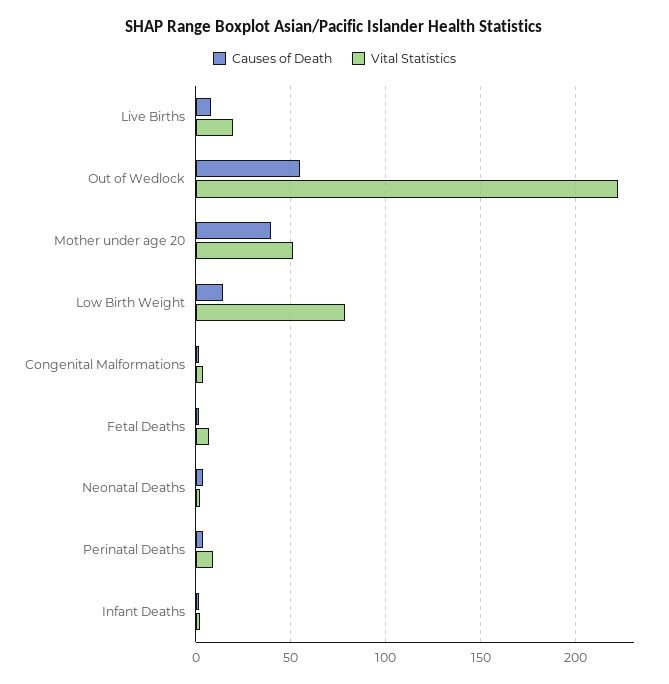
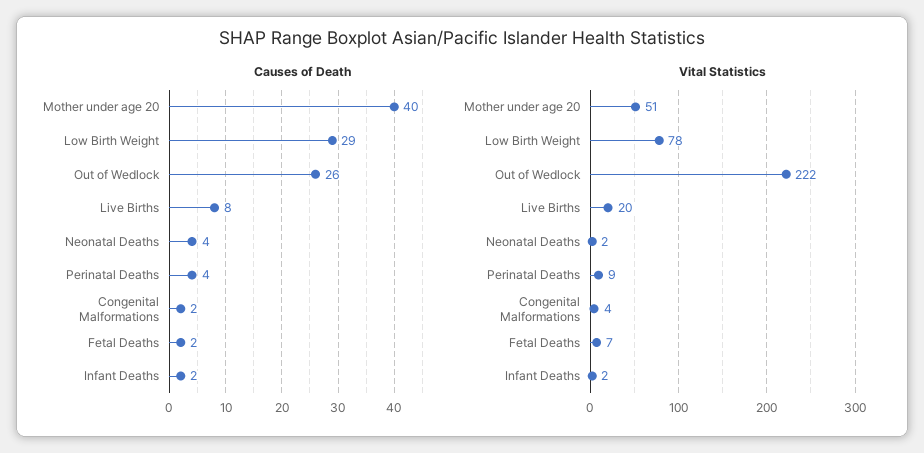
  {
    "Causes of Death": {
      "Live Births": 8,
-     "Out of Wedlock": 55,
+     "Out of Wedlock": 26,
      "Mother under age 20": 40,
-     "Low Birth Weight": 15,
+     "Low Birth Weight": 29,
      "Congenital Malformations": 2,
      "Fetal Deaths": 2,
      "Neonatal Deaths": 4,
      "Perinatal Deaths": 4,
      "Infant Deaths": 2
    },
    "Vital Statistics": {
      "Live Births": 20,
      "Out of Wedlock": 222,
      "Mother under age 20": 51,
      "Low Birth Weight": 78,
      "Congenital Malformations": 4,
      "Fetal Deaths": 7,
      "Neonatal Deaths": 2,
      "Perinatal Deaths": 9,
      "Infant Deaths": 2
    }
  }

